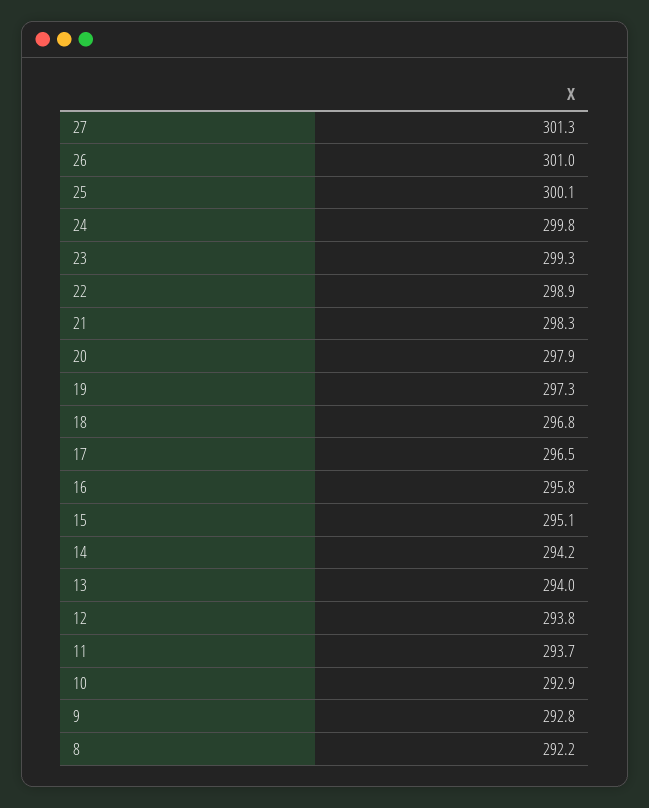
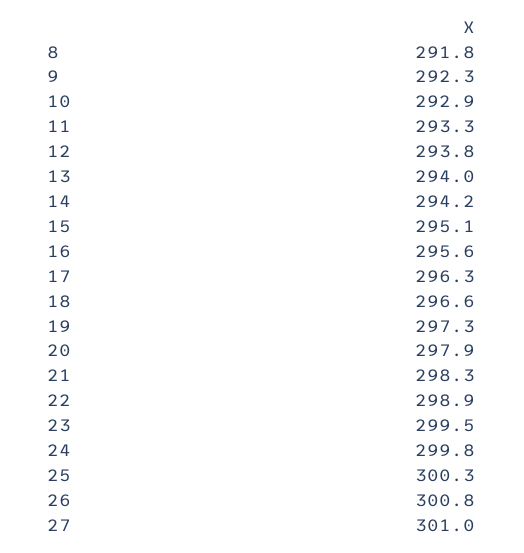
  {
-   "27": 301.3,
+   "27": 301,
-   "26": 301,
+   "26": 300.8,
-   "25": 300.1,
+   "25": 300.3,
    "24": 299.8,
-   "23": 299.3,
+   "23": 299.5,
    "22": 298.9,
    "21": 298.3,
    "20": 297.9,
    "19": 297.3,
-   "18": 296.8,
+   "18": 296.6,
-   "17": 296.5,
+   "17": 296.3,
-   "16": 295.8,
+   "16": 295.6,
    "15": 295.1,
    "14": 294.2,
    "13": 294,
    "12": 293.8,
-   "11": 293.7,
+   "11": 293.3,
    "10": 292.9,
-   "9": 292.8,
+   "9": 292.3,
-   "8": 292.2
+   "8": 291.8
  }

